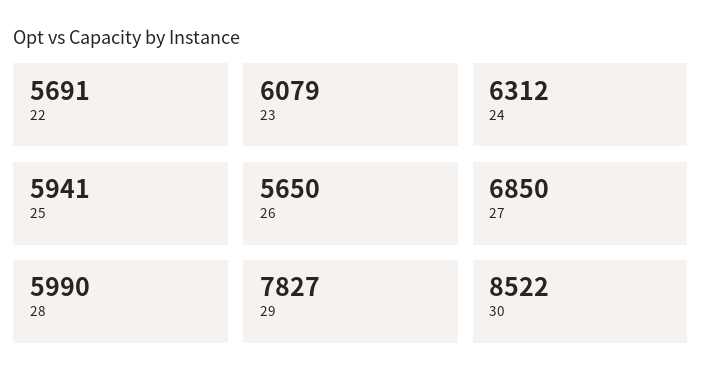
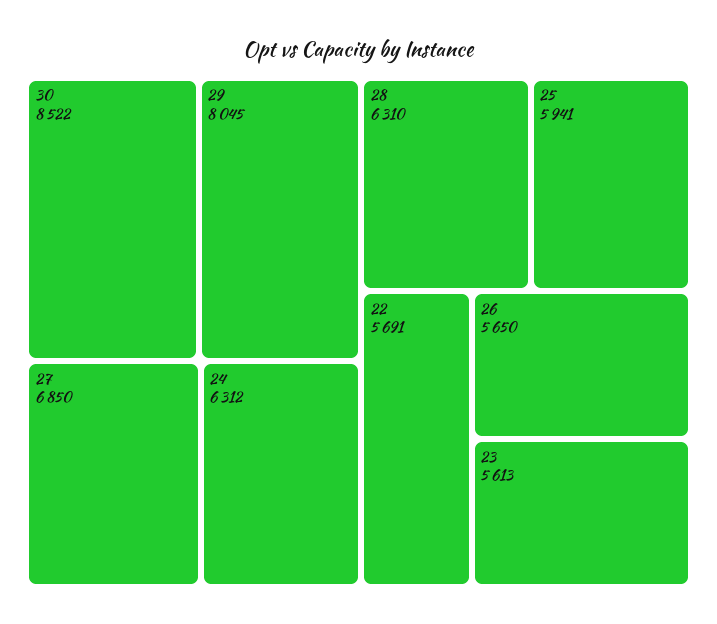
  {
    "22": 5691,
-   "23": 6079,
+   "23": 5613,
    "24": 6312,
    "25": 5941,
    "26": 5650,
    "27": 6850,
-   "28": 5990,
+   "28": 6310,
-   "29": 7827,
+   "29": 8045,
    "30": 8522
  }

